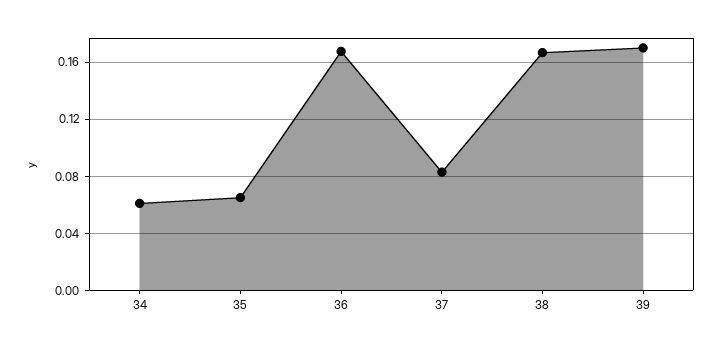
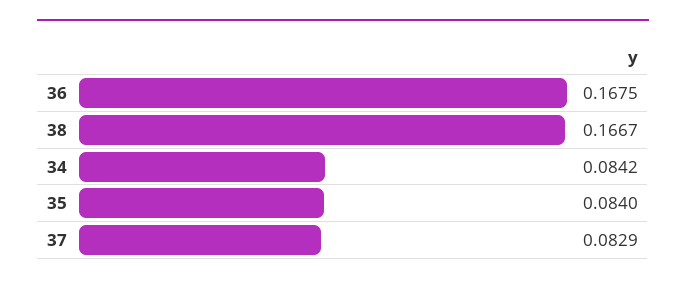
  {
-   "34": 0.06,
+   "34": 0.0842,
-   "35": 0.065,
+   "35": 0.084,
    "36": 0.1675,
    "37": 0.0829,
-   "38": 0.1667,
+   "38": 0.1667
-   "39": 0.17
  }

